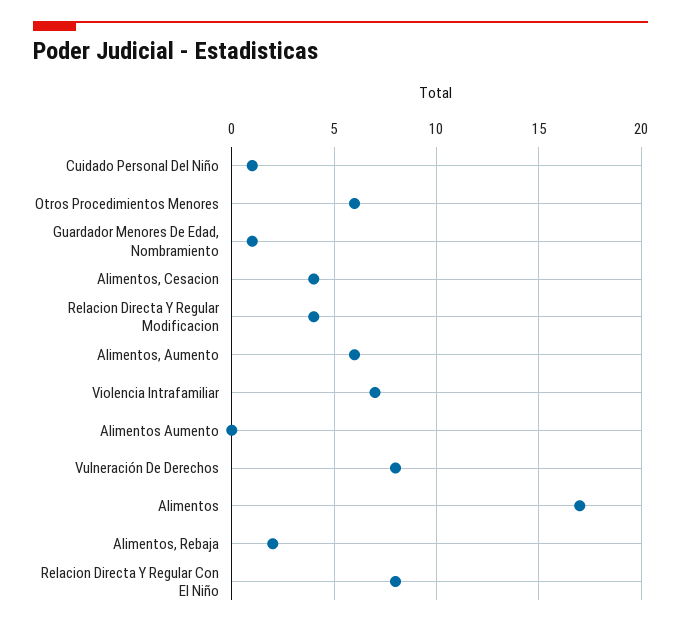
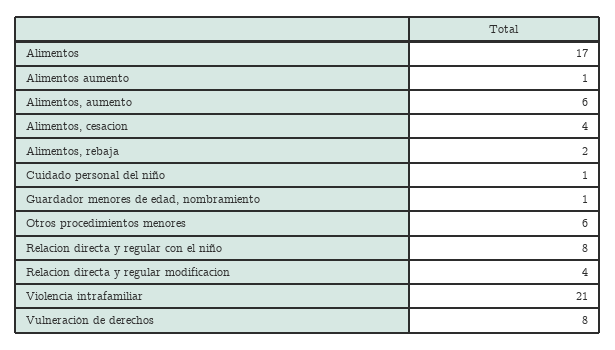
  {
    "Cuidado Personal Del Niño": 1,
    "Otros Procedimientos Menores": 6,
    "Guardador Menores De Edad, Nombramiento": 1,
    "Alimentos, Cesacion": 4,
    "Relacion Directa Y Regular Modificacion": 4,
    "Alimentos, Aumento": 6,
-   "Violencia Intrafamiliar": 7,
+   "Violencia Intrafamiliar": 21,
-   "Alimentos Aumento": 0,
+   "Alimentos Aumento": 1,
    "Vulneración De Derechos": 8,
    "Alimentos": 17,
    "Alimentos, Rebaja": 2,
    "Relacion Directa Y Regular Con El Niño": 8
  }

